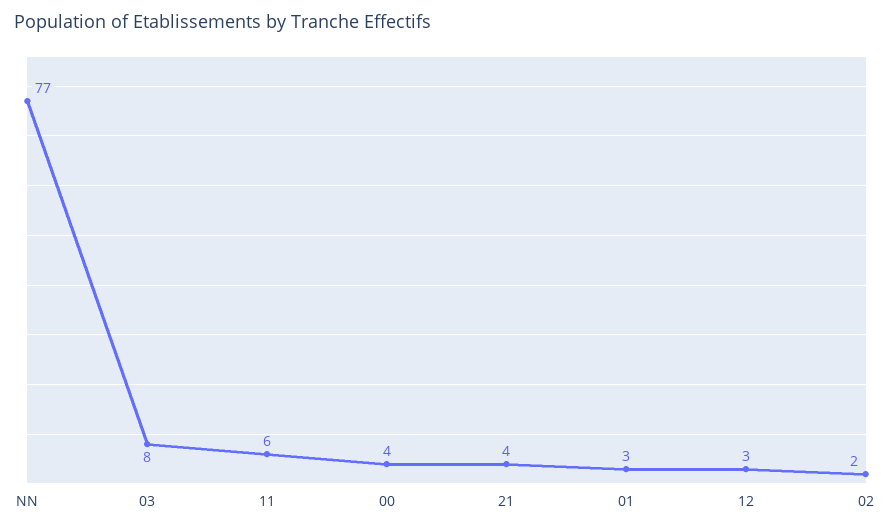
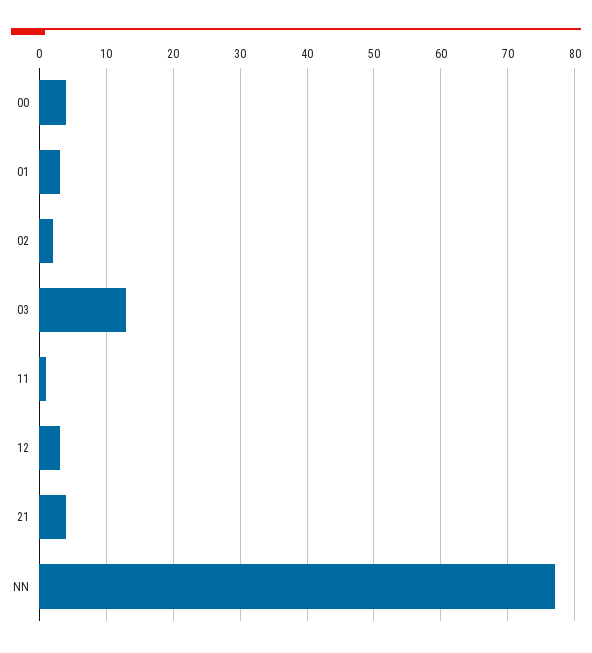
  {
    "NN": 77,
-   "03": 8,
+   "03": 13,
-   "11": 6,
+   "11": 1,
    "00": 4,
    "21": 4,
    "01": 3,
    "12": 3,
    "02": 2
  }

